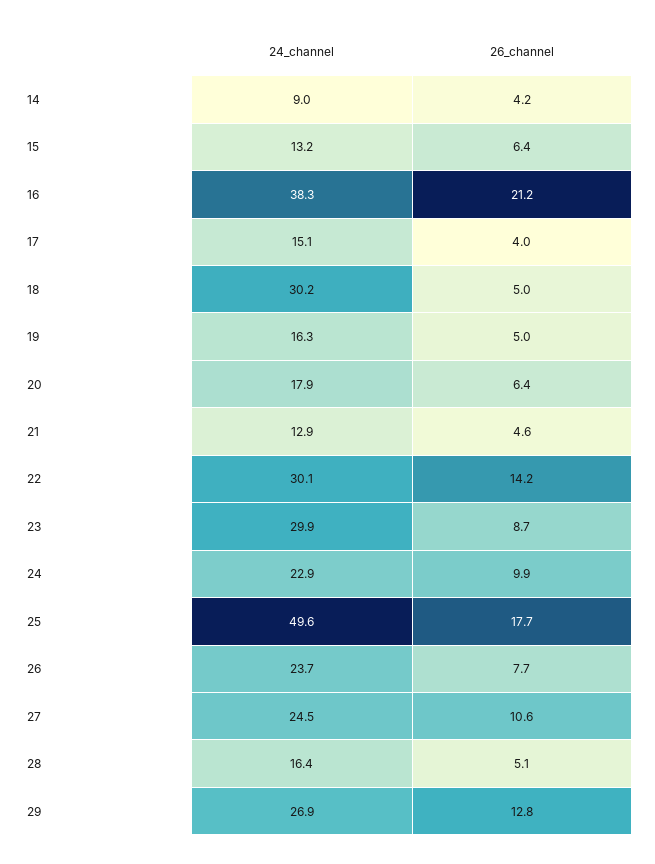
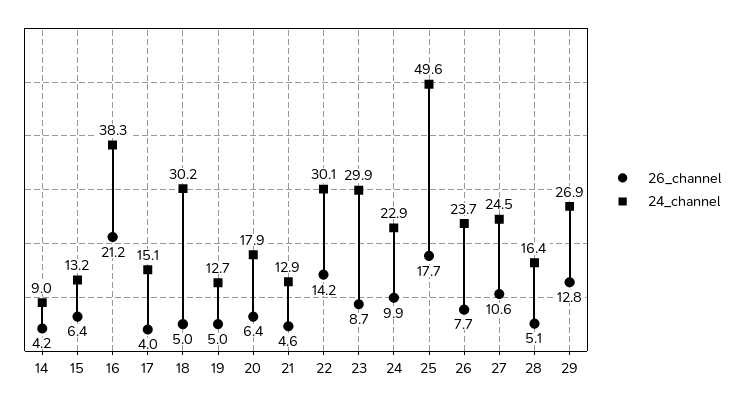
  {
    "24_channel": {
      "14": 9,
      "15": 13.2,
      "16": 38.3,
      "17": 15.1,
      "18": 30.2,
-     "19": 16.3,
+     "19": 12.7,
      "20": 17.9,
      "21": 12.9,
      "22": 30.1,
      "23": 29.9,
      "24": 22.9,
      "25": 49.6,
      "26": 23.7,
      "27": 24.5,
      "28": 16.4,
      "29": 26.9
    },
    "26_channel": {
      "14": 4.2,
      "15": 6.4,
      "16": 21.2,
      "17": 4,
      "18": 5,
      "19": 5,
      "20": 6.4,
      "21": 4.6,
      "22": 14.2,
      "23": 8.7,
      "24": 9.9,
      "25": 17.7,
      "26": 7.7,
      "27": 10.6,
      "28": 5.1,
      "29": 12.8
    }
  }

